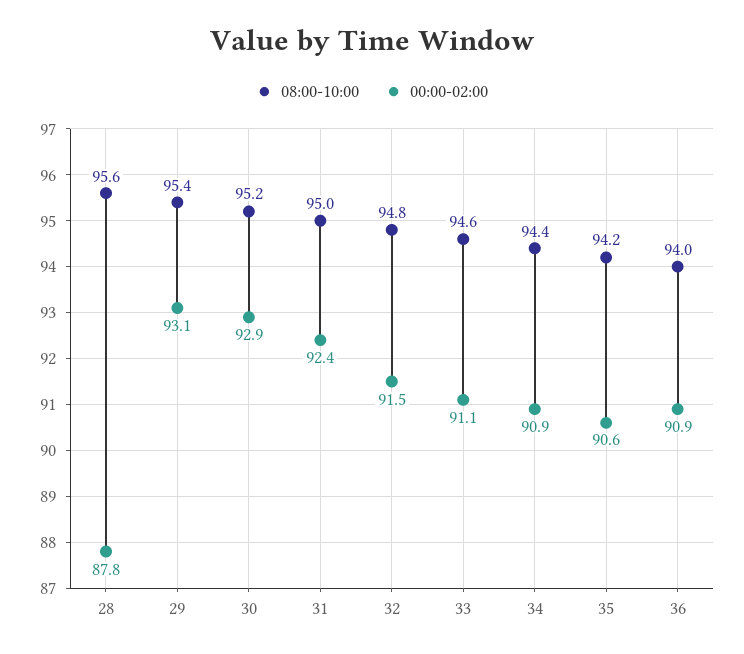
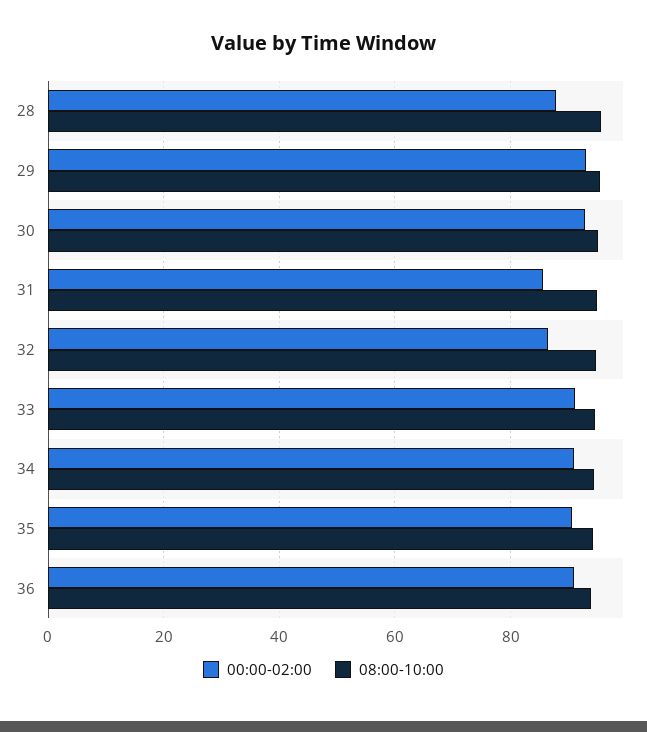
  {
    "08:00-10:00": {
      "28": 95.6,
      "29": 95.4,
      "30": 95.2,
      "31": 95,
      "32": 94.8,
      "33": 94.6,
      "34": 94.4,
      "35": 94.2,
      "36": 94
    },
    "00:00-02:00": {
      "28": 87.8,
      "29": 93.1,
      "30": 92.9,
-     "31": 92.4,
+     "31": 86,
-     "32": 91.5,
+     "32": 86,
      "33": 91.1,
      "34": 90.9,
      "35": 90.6,
      "36": 90.9
    }
  }

